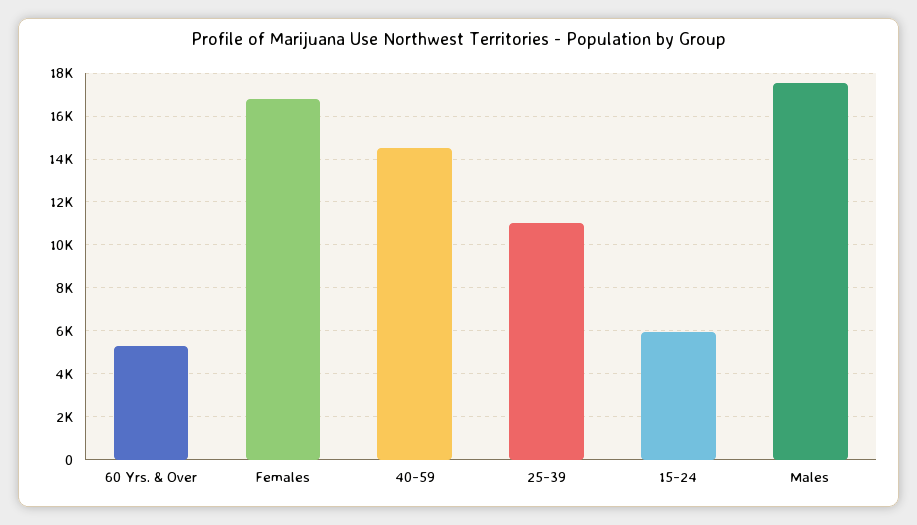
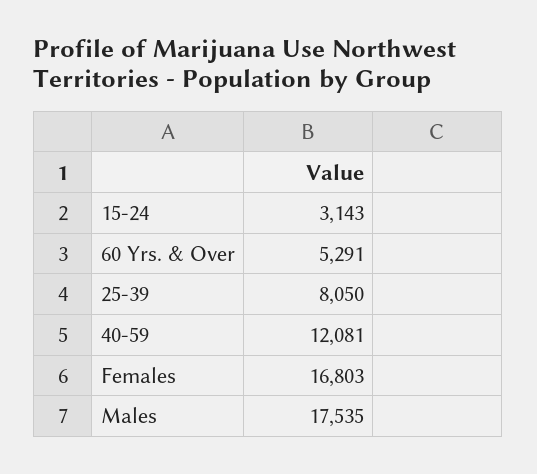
  {
    "60 Yrs. & Over": 5291,
    "Females": 16803,
-   "40-59": 14500,
+   "40-59": 12081,
-   "25-39": 11000,
+   "25-39": 8050,
-   "15-24": 6000,
+   "15-24": 3143,
    "Males": 17535
  }

